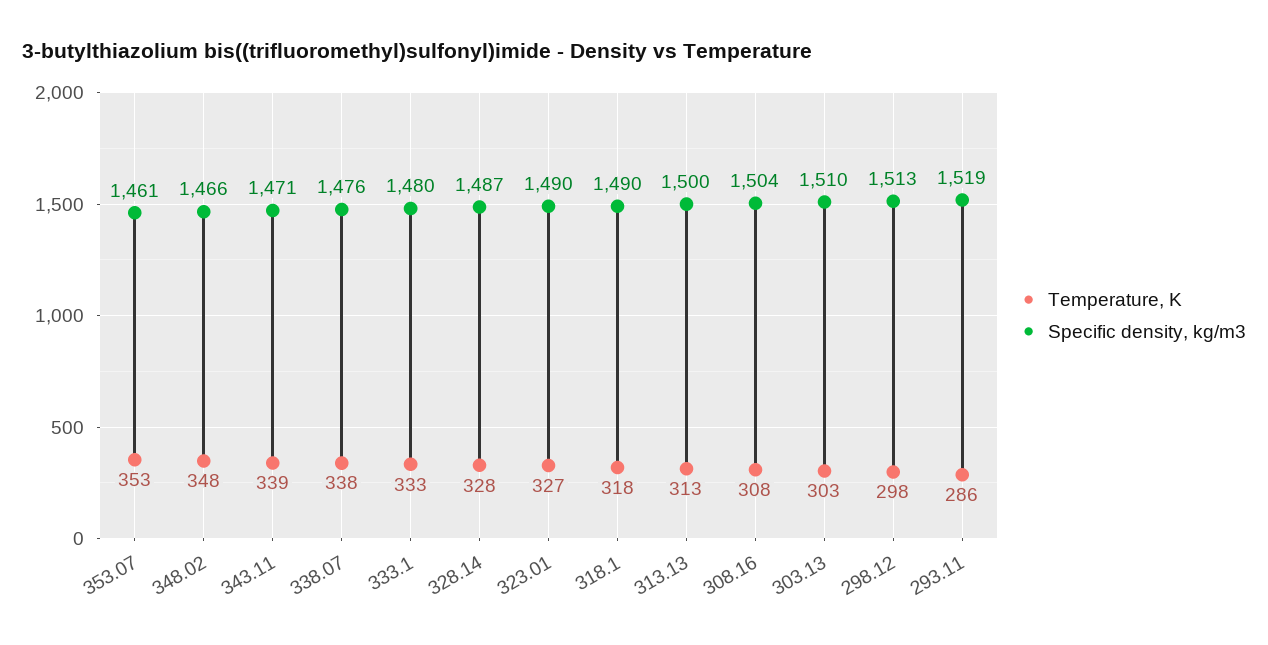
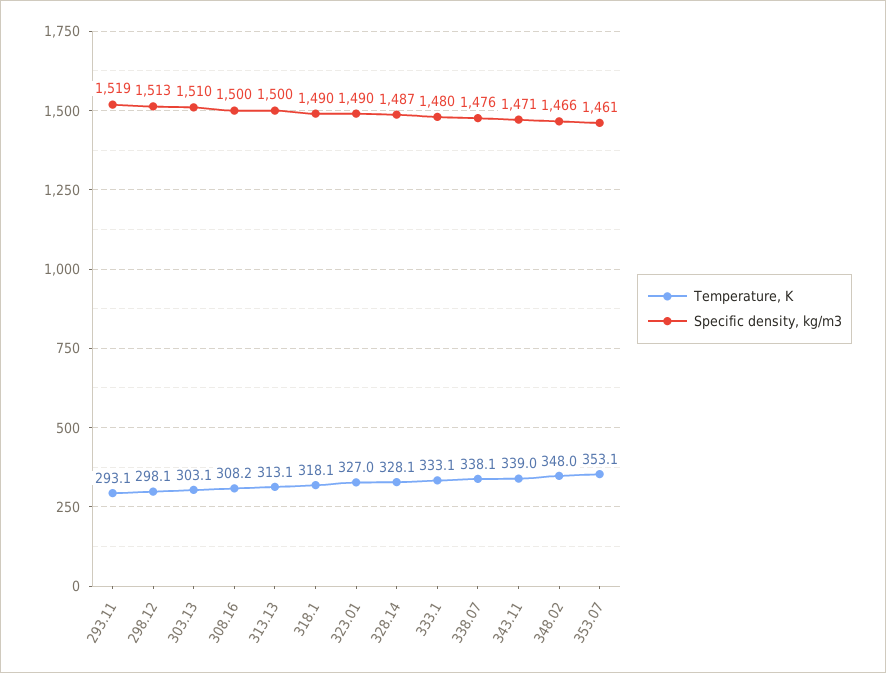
  {
    "Temperature, K": {
      "353.07": 353.1,
      "348.02": 348,
      "343.11": 339,
      "338.07": 338.1,
      "333.1": 333.1,
      "328.14": 328.1,
      "323.01": 327,
      "318.1": 318.1,
      "313.13": 313.1,
      "308.16": 308.2,
      "303.13": 303.1,
      "298.12": 298.1,
-     "293.11": 286
+     "293.11": 293.1
    },
    "Specific density, kg/m3": {
      "353.07": 1461,
      "348.02": 1466,
      "343.11": 1471,
      "338.07": 1476,
      "333.1": 1480,
      "328.14": 1487,
      "323.01": 1490,
      "318.1": 1490,
      "313.13": 1500,
-     "308.16": 1504,
+     "308.16": 1500,
      "303.13": 1510,
      "298.12": 1513,
      "293.11": 1519
    }
  }

